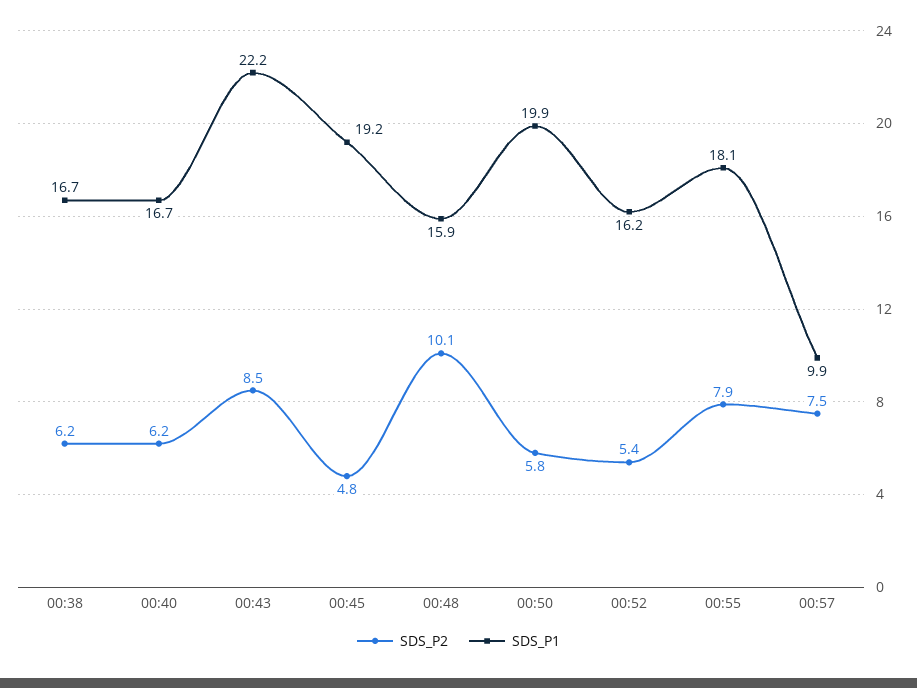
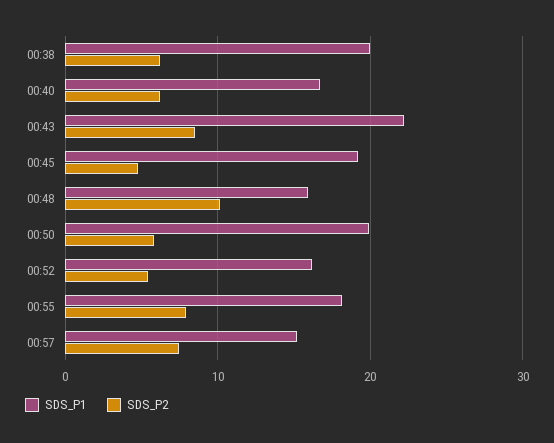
  {
    "SDS_P2": {
      "00:38": 6.2,
      "00:40": 6.2,
      "00:43": 8.5,
      "00:45": 4.8,
      "00:48": 10.1,
      "00:50": 5.8,
      "00:52": 5.4,
      "00:55": 7.9,
      "00:57": 7.5
    },
    "SDS_P1": {
-     "00:38": 16.7,
+     "00:38": 20,
      "00:40": 16.7,
      "00:43": 22.2,
      "00:45": 19.2,
      "00:48": 15.9,
      "00:50": 19.9,
      "00:52": 16.2,
      "00:55": 18.1,
-     "00:57": 9.9
+     "00:57": 15
    }
  }

